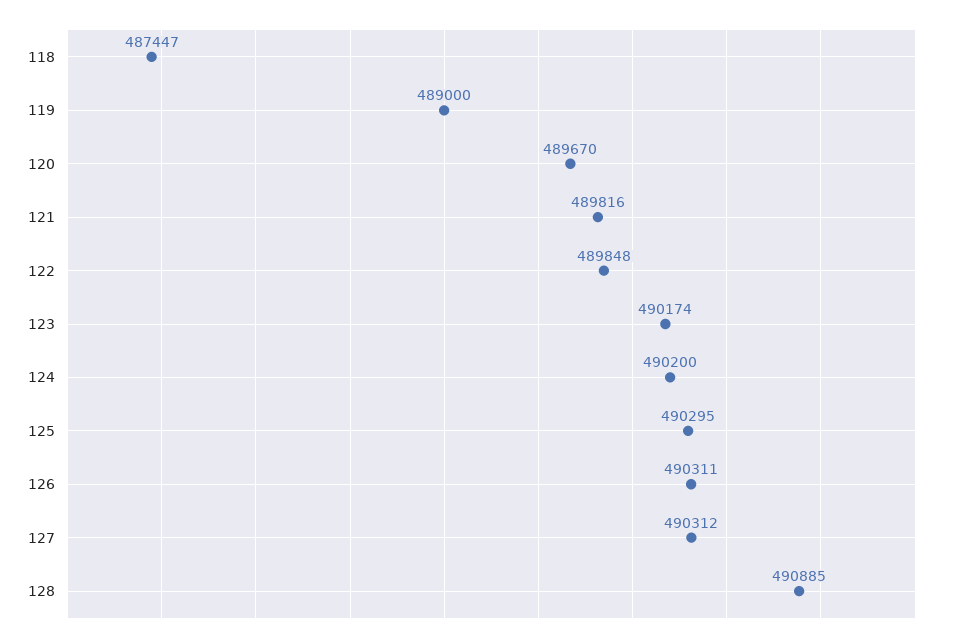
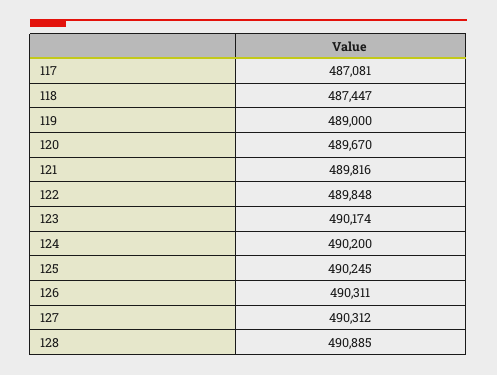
  {
    "118": 487447,
    "119": 489000,
    "120": 489670,
    "121": 489816,
    "122": 489848,
    "123": 490174,
    "124": 490200,
-   "125": 490295,
+   "125": 490245,
    "126": 490311,
    "127": 490312,
-   "128": 490885
+   "128": 490885,
+   "117": 487081
  }

